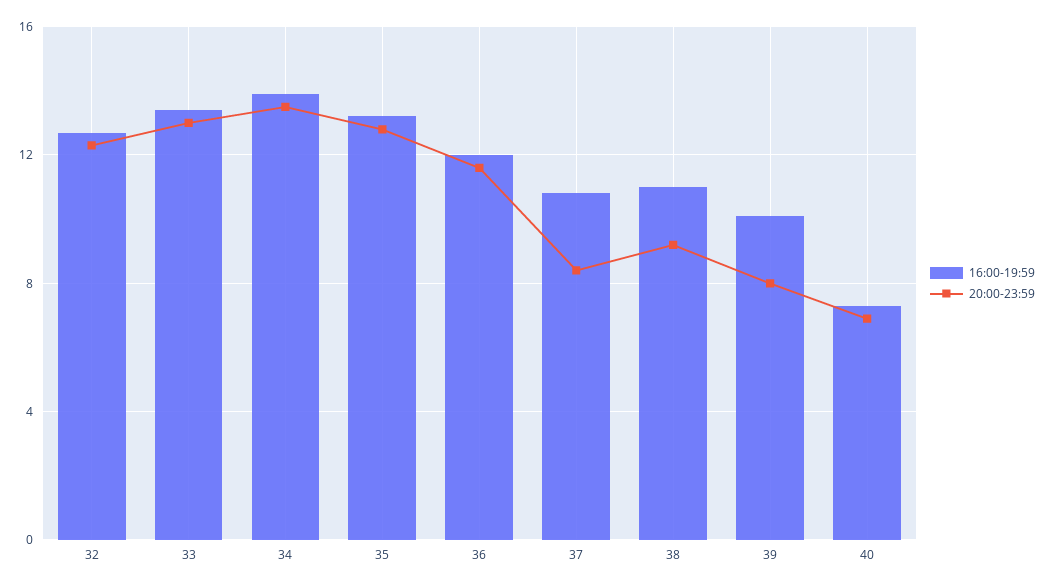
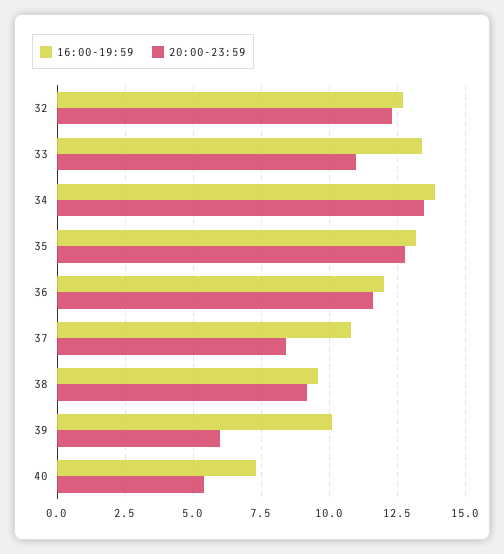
  {
    "16:00-19:59": {
      "32": 12.5,
      "33": 13.5,
      "34": 14,
      "35": 13,
      "36": 12,
      "37": 11,
-     "38": 11,
+     "38": 9.5,
      "39": 10,
      "40": 7.5
    },
    "20:00-23:59": {
      "32": 12.5,
-     "33": 13,
+     "33": 11,
      "34": 13.5,
      "35": 13,
      "36": 11.5,
      "37": 8.5,
      "38": 9,
-     "39": 8,
+     "39": 6,
-     "40": 7
+     "40": 5.5
    }
  }

